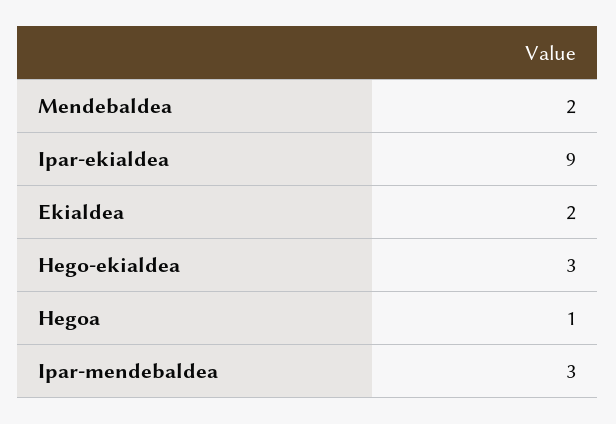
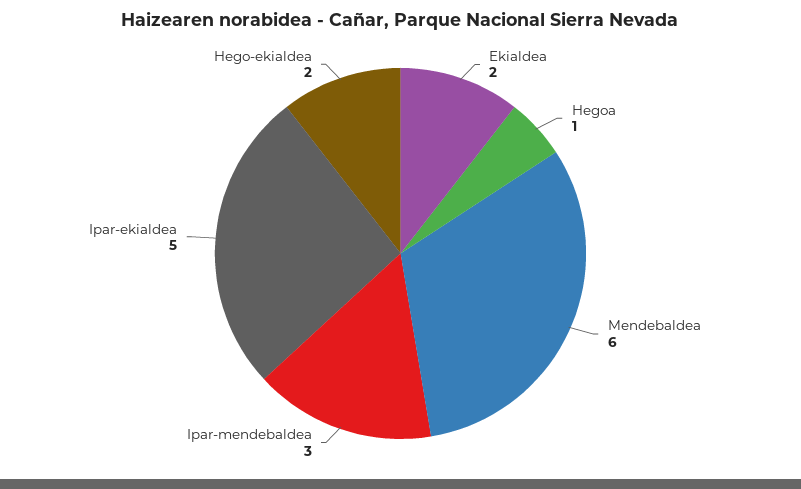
  {
-   "Mendebaldea": 2,
+   "Mendebaldea": 6,
-   "Ipar-ekialdea": 9,
+   "Ipar-ekialdea": 5,
    "Ekialdea": 2,
-   "Hego-ekialdea": 3,
+   "Hego-ekialdea": 2,
    "Hegoa": 1,
    "Ipar-mendebaldea": 3
  }

